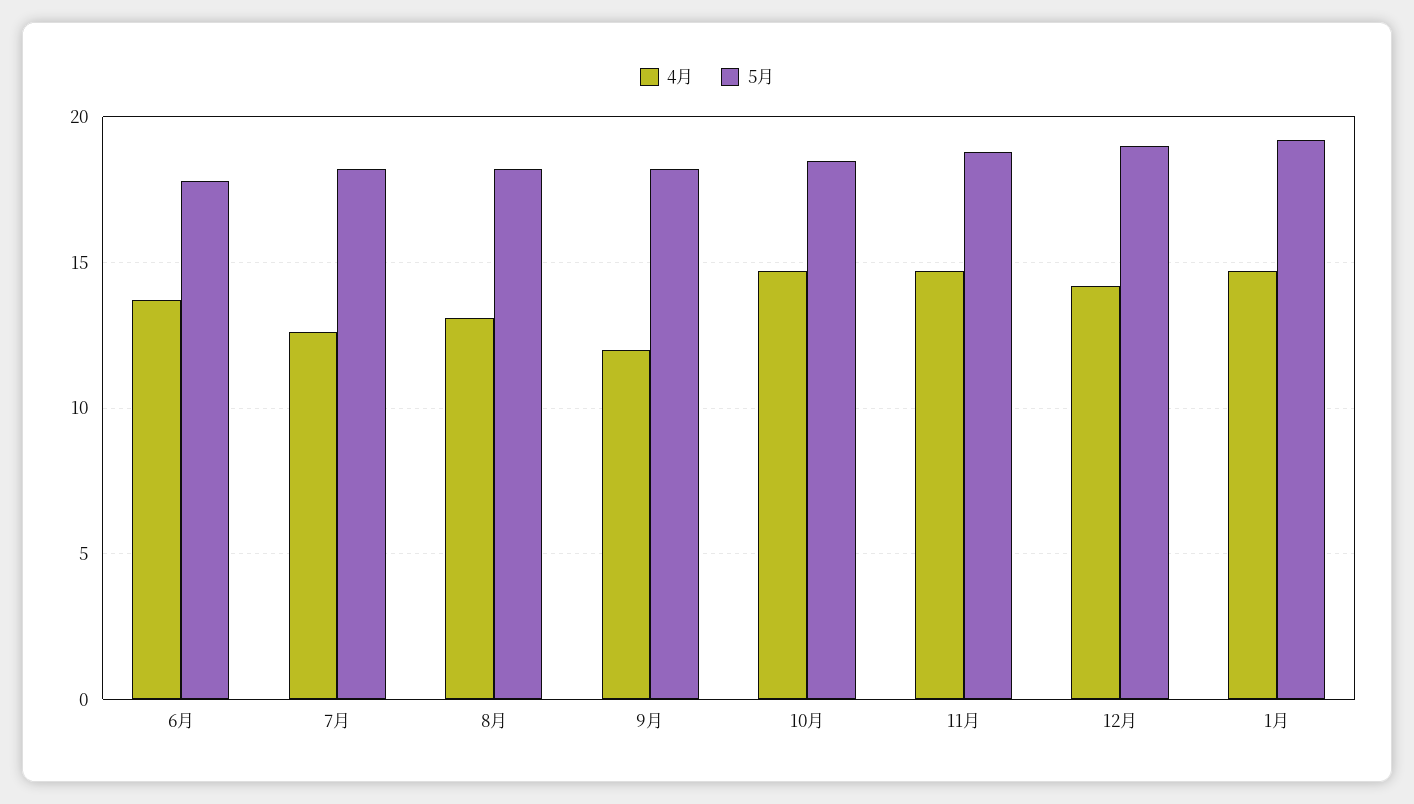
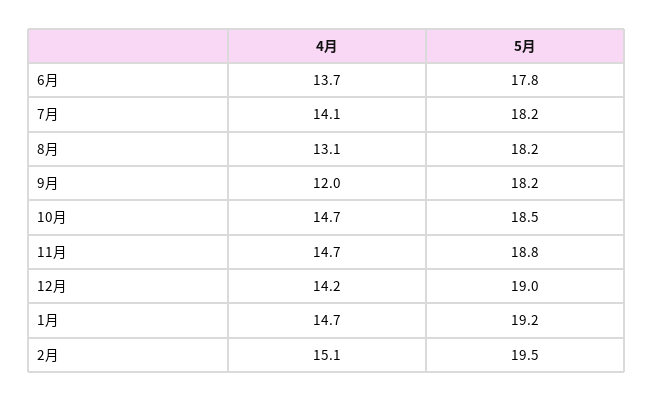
  {
    "4月": {
      "6月": 13.7,
-     "7月": 12.5,
+     "7月": 14.1,
      "8月": 13.1,
      "9月": 12,
      "10月": 14.7,
      "11月": 14.7,
      "12月": 14.2,
-     "1月": 14.7
+     "1月": 14.7,
+     "2月": 15.1
    },
    "5月": {
      "6月": 17.8,
      "7月": 18.2,
      "8月": 18.2,
      "9月": 18.2,
      "10月": 18.5,
      "11月": 18.8,
      "12月": 19,
-     "1月": 19.2
+     "1月": 19.2,
+     "2月": 19.5
    }
  }

